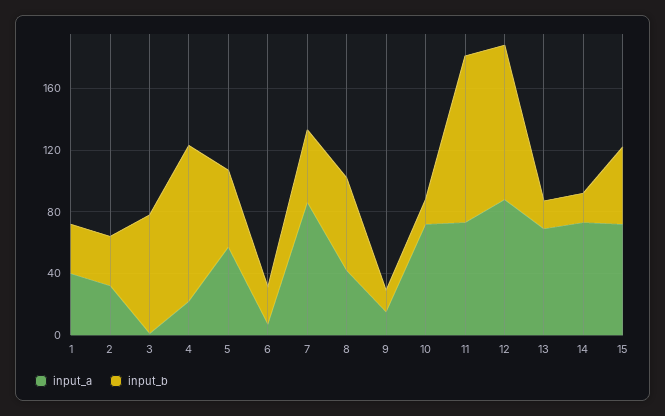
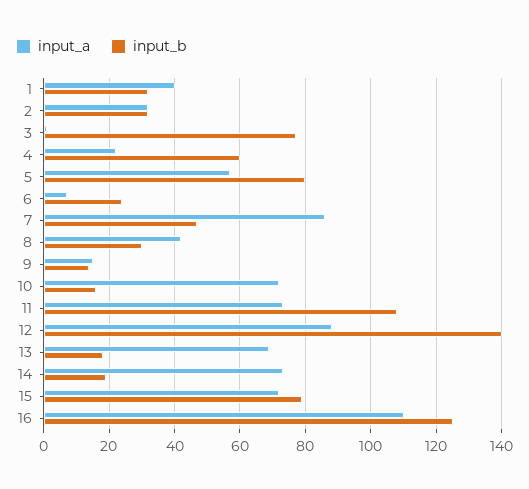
  {
    "input_a": {
      "1": 40,
      "2": 30,
      "3": 0,
      "4": 20,
      "5": 55,
      "6": 5,
      "7": 85,
      "8": 40,
      "9": 15,
      "10": 70,
      "11": 75,
      "12": 90,
      "13": 70,
      "14": 75,
-     "15": 70
+     "15": 70,
+     "16": 110
    },
    "input_b": {
      "1": 30,
      "2": 30,
      "3": 75,
-     "4": 100,
+     "4": 60,
-     "5": 50,
+     "5": 80,
      "6": 25,
      "7": 45,
-     "8": 60,
+     "8": 30,
      "9": 15,
      "10": 15,
      "11": 110,
-     "12": 100,
+     "12": 140,
      "13": 20,
      "14": 20,
-     "15": 50
+     "15": 80,
+     "16": 125
    }
  }

